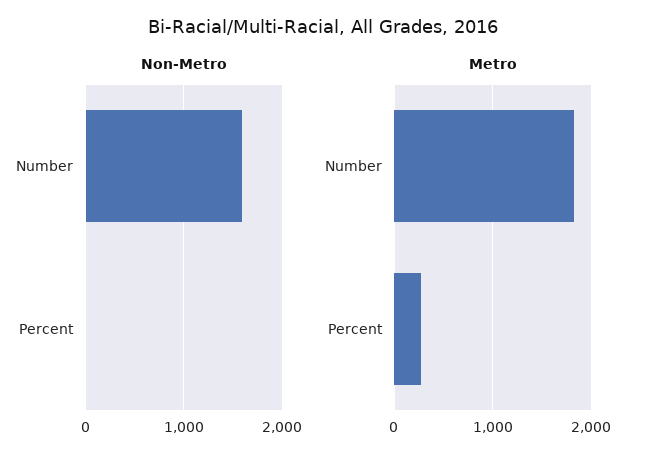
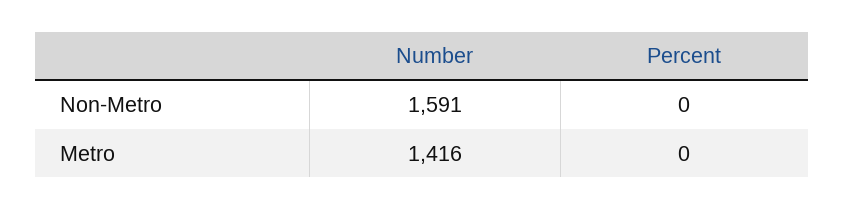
  {
    "Non-Metro": {
      "Number": 1591,
      "Percent": 0
    },
    "Metro": {
-     "Number": 1800,
+     "Number": 1416,
-     "Percent": 300
+     "Percent": 0
    }
  }

